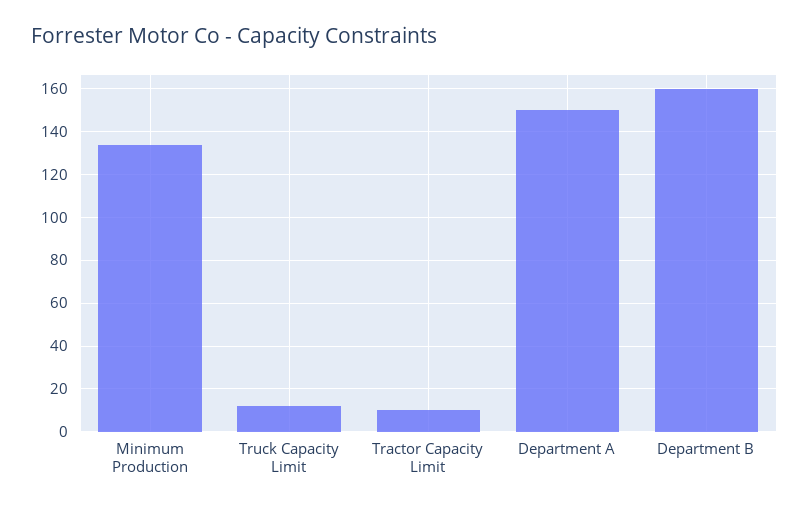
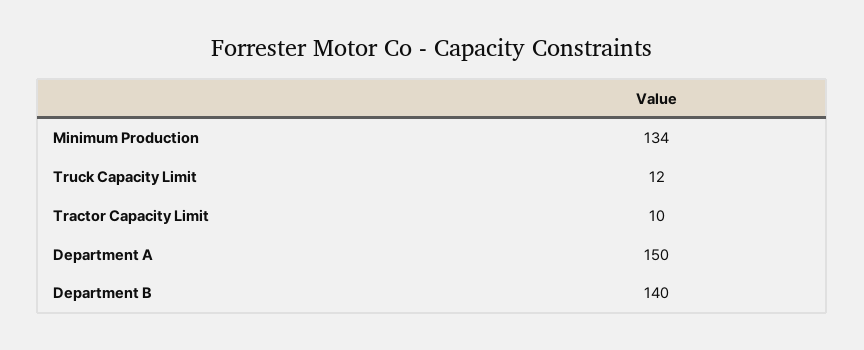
  {
    "Minimum Production": 134,
    "Truck Capacity Limit": 12,
    "Tractor Capacity Limit": 10,
    "Department A": 150,
-   "Department B": 160
+   "Department B": 140
  }

